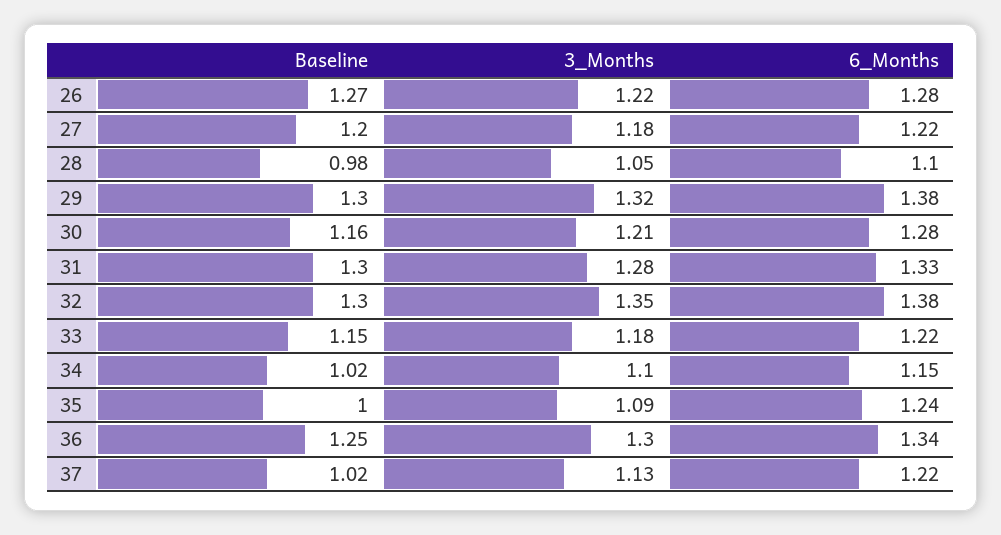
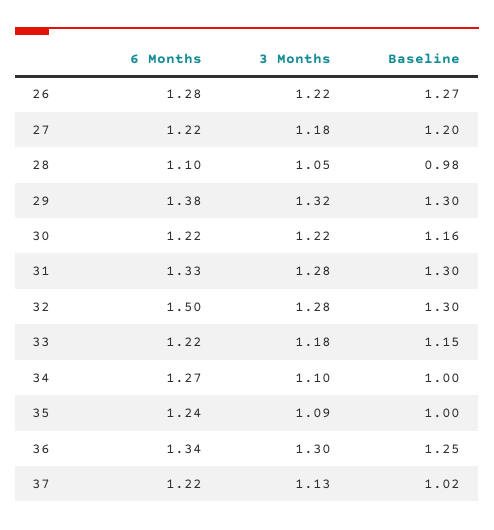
  {
    "Baseline": {
      "26": 1.27,
      "27": 1.2,
      "28": 0.98,
      "29": 1.3,
      "30": 1.16,
      "31": 1.3,
      "32": 1.3,
      "33": 1.15,
-     "34": 1.02,
+     "34": 1,
      "35": 1,
      "36": 1.25,
      "37": 1.02
    },
    "3_Months": {
      "26": 1.22,
      "27": 1.18,
      "28": 1.05,
      "29": 1.32,
-     "30": 1.21,
+     "30": 1.22,
      "31": 1.28,
-     "32": 1.35,
+     "32": 1.28,
      "33": 1.18,
      "34": 1.1,
      "35": 1.09,
      "36": 1.3,
      "37": 1.13
    },
    "6_Months": {
      "26": 1.28,
      "27": 1.22,
      "28": 1.1,
      "29": 1.38,
-     "30": 1.28,
+     "30": 1.22,
      "31": 1.33,
-     "32": 1.38,
+     "32": 1.5,
      "33": 1.22,
-     "34": 1.15,
+     "34": 1.27,
      "35": 1.24,
      "36": 1.34,
      "37": 1.22
    }
  }

